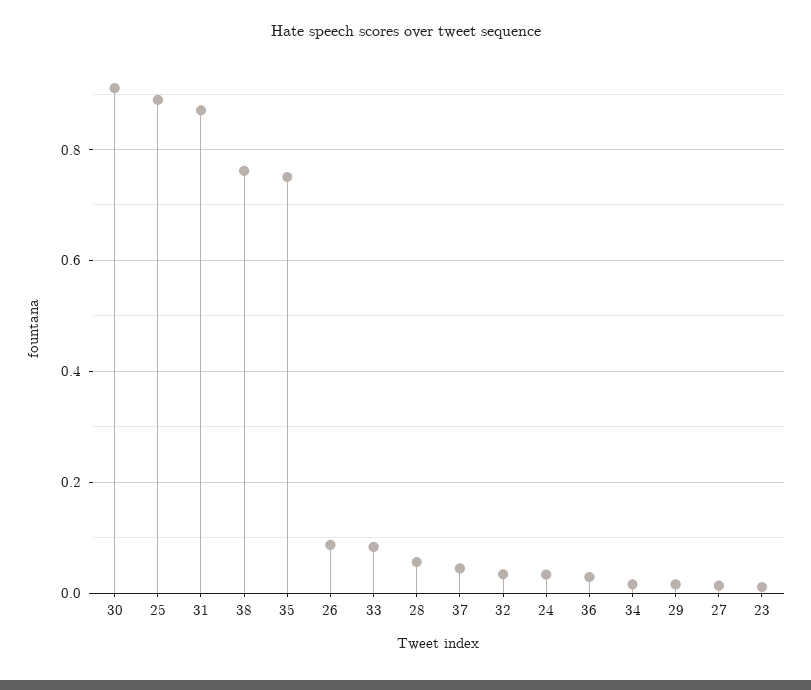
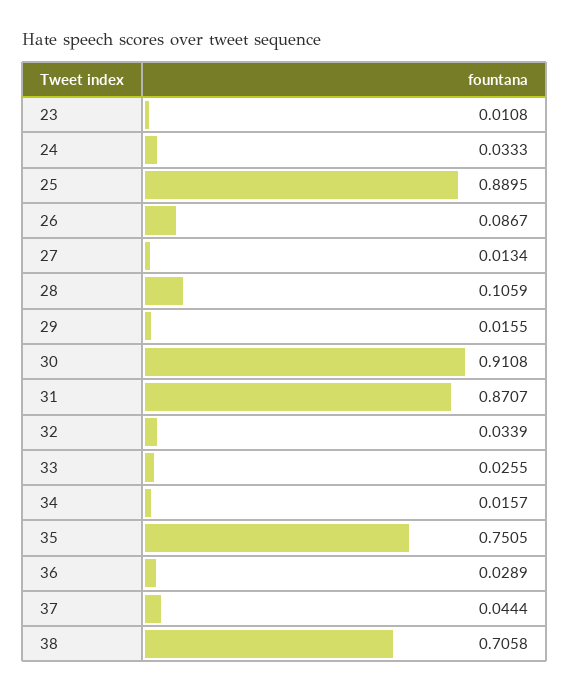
  {
    "30": 0.9108,
    "25": 0.8895,
    "31": 0.8707,
-   "38": 0.76,
+   "38": 0.7058,
    "35": 0.7505,
    "26": 0.0867,
-   "33": 0.08,
+   "33": 0.0255,
-   "28": 0.06,
+   "28": 0.1059,
    "37": 0.0444,
    "32": 0.0339,
    "24": 0.0333,
    "36": 0.0289,
    "34": 0.0157,
    "29": 0.0155,
    "27": 0.0134,
    "23": 0.0108
  }

